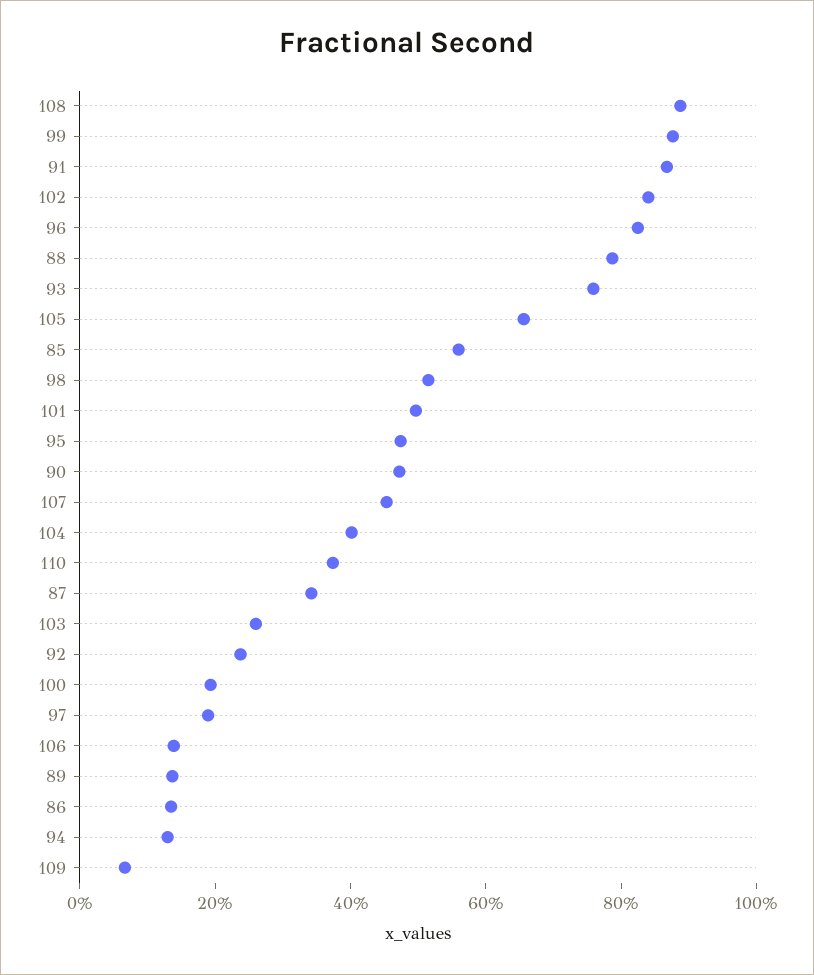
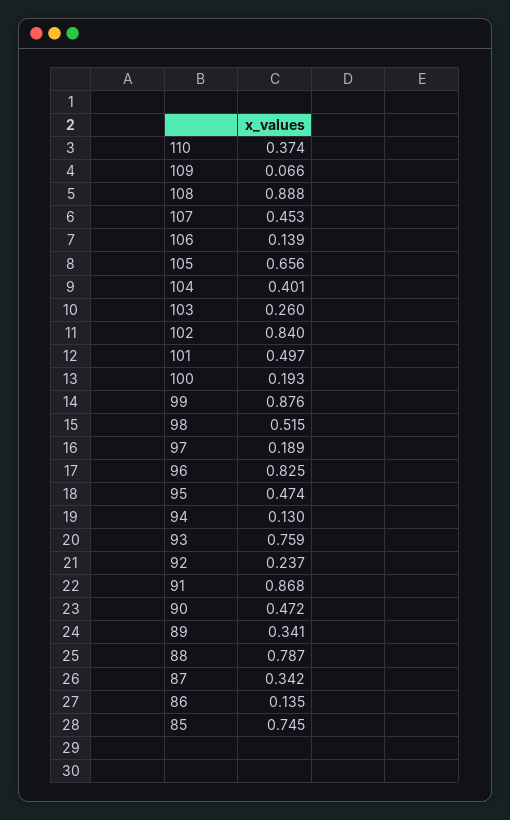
  {
    "108": 0.888,
    "99": 0.876,
    "91": 0.868,
    "102": 0.84,
    "96": 0.825,
    "88": 0.787,
    "93": 0.759,
    "105": 0.656,
-   "85": 0.55,
+   "85": 0.745,
    "98": 0.515,
    "101": 0.497,
    "95": 0.474,
    "90": 0.472,
    "107": 0.453,
    "104": 0.401,
    "110": 0.374,
    "87": 0.342,
    "103": 0.26,
    "92": 0.237,
    "100": 0.193,
    "97": 0.189,
    "106": 0.139,
-   "89": 0.15,
+   "89": 0.341,
    "86": 0.135,
    "94": 0.13,
    "109": 0.066
  }

